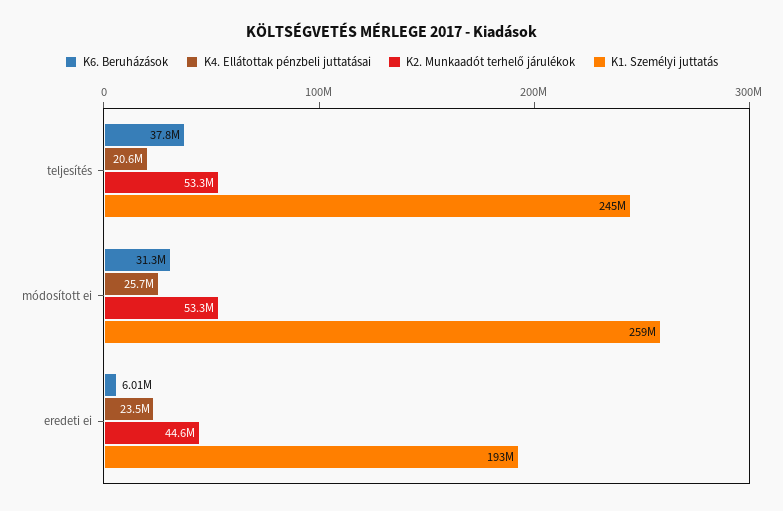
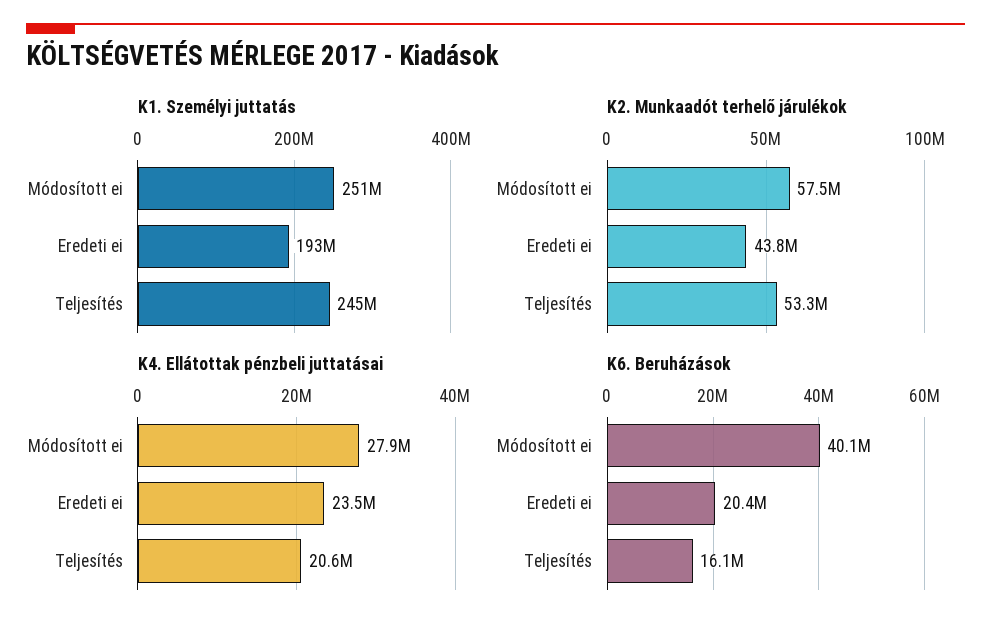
  {
    "K6. Beruházások": {
-     "teljesítés": 37800000,
+     "teljesítés": 16100000,
-     "módosított ei": 31300000,
+     "módosított ei": 40100000,
-     "eredeti ei": 6010000
+     "eredeti ei": 20400000
    },
    "K4. Ellátottak pénzbeli juttatásai": {
      "teljesítés": 20600000,
-     "módosított ei": 25700000,
+     "módosított ei": 27900000,
      "eredeti ei": 23500000
    },
    "K2. Munkaadót terhelő járulékok": {
      "teljesítés": 53300000,
-     "módosított ei": 53300000,
+     "módosított ei": 57500000,
-     "eredeti ei": 44600000
+     "eredeti ei": 43800000
    },
    "K1. Személyi juttatás": {
      "teljesítés": 245000000,
-     "módosított ei": 259000000,
+     "módosított ei": 251000000,
      "eredeti ei": 193000000
    }
  }

